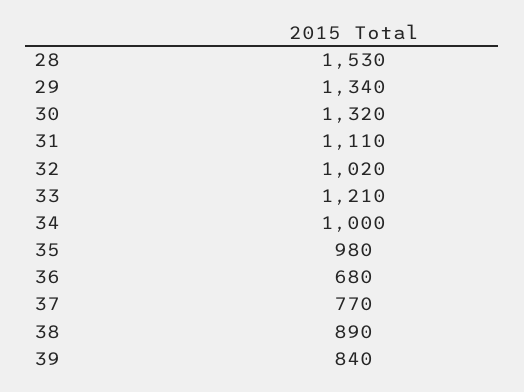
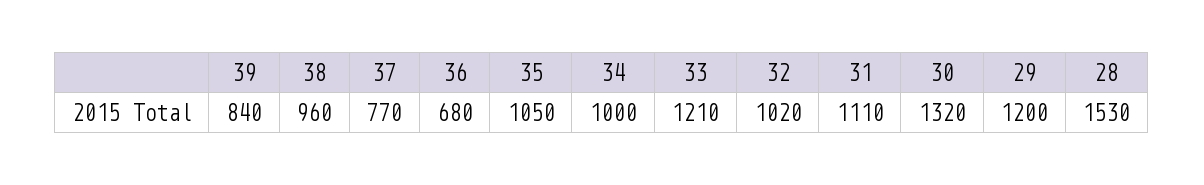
  {
    "28": 1530,
-   "29": 1340,
+   "29": 1200,
    "30": 1320,
    "31": 1110,
    "32": 1020,
    "33": 1210,
    "34": 1000,
-   "35": 980,
+   "35": 1050,
    "36": 680,
    "37": 770,
-   "38": 890,
+   "38": 960,
    "39": 840
  }

